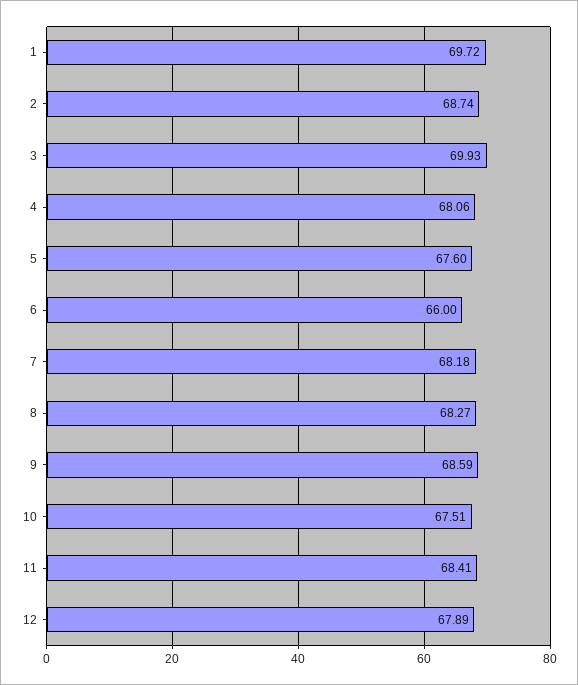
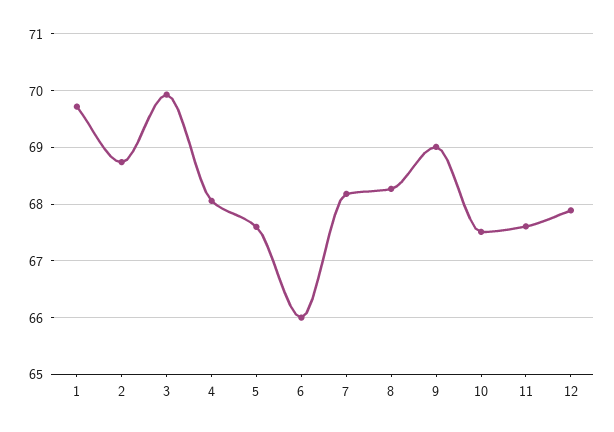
  {
    "1": 69.72,
    "2": 68.74,
    "3": 69.93,
    "4": 68.06,
    "5": 67.6,
    "6": 66,
    "7": 68.18,
    "8": 68.27,
-   "9": 68.59,
+   "9": 69,
    "10": 67.51,
-   "11": 68.41,
+   "11": 67.6,
    "12": 67.89
  }

